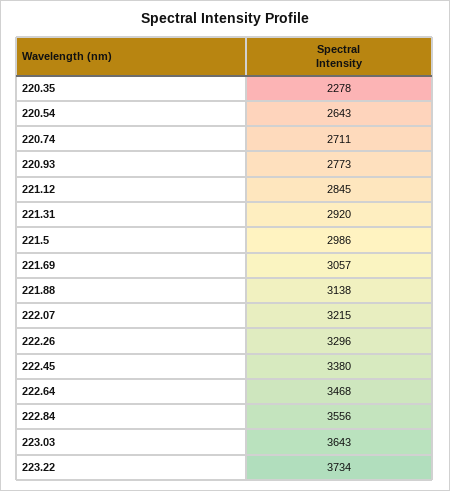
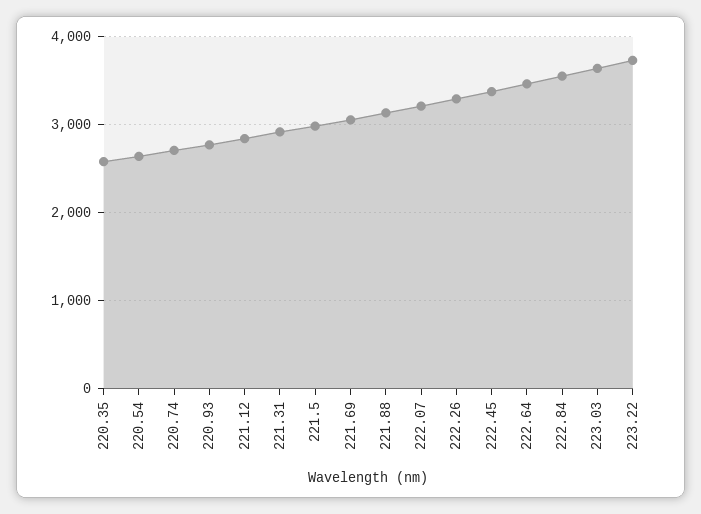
  {
-   "220.35": 2278,
+   "220.35": 2600,
    "220.54": 2643,
    "220.74": 2711,
    "220.93": 2773,
    "221.12": 2845,
    "221.31": 2920,
    "221.5": 2986,
    "221.69": 3057,
    "221.88": 3138,
    "222.07": 3215,
    "222.26": 3296,
    "222.45": 3380,
    "222.64": 3468,
    "222.84": 3556,
    "223.03": 3643,
    "223.22": 3734
  }

